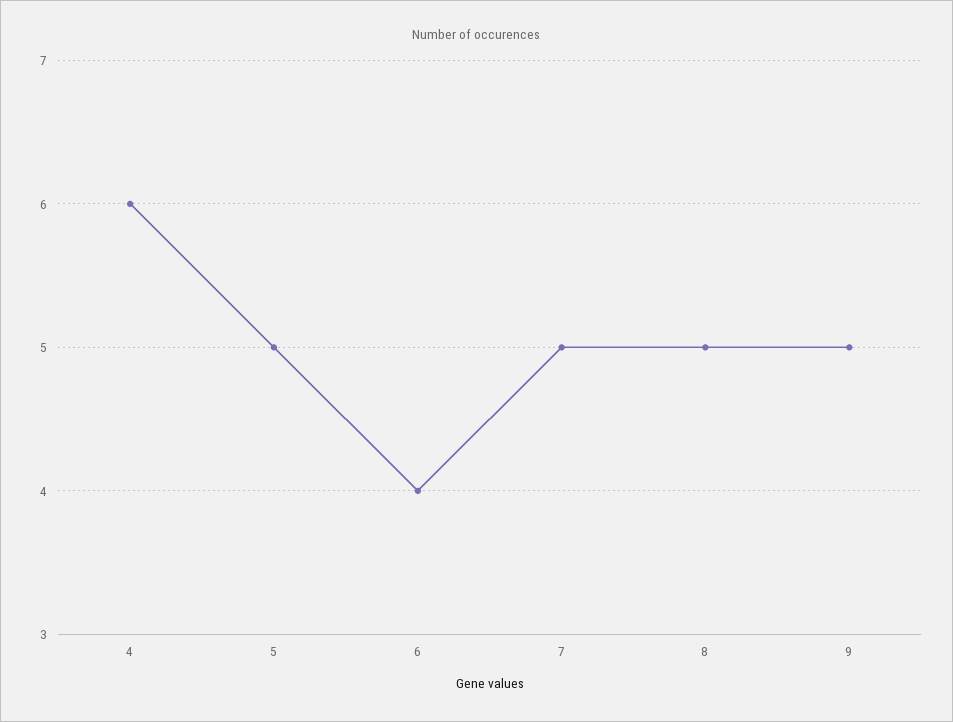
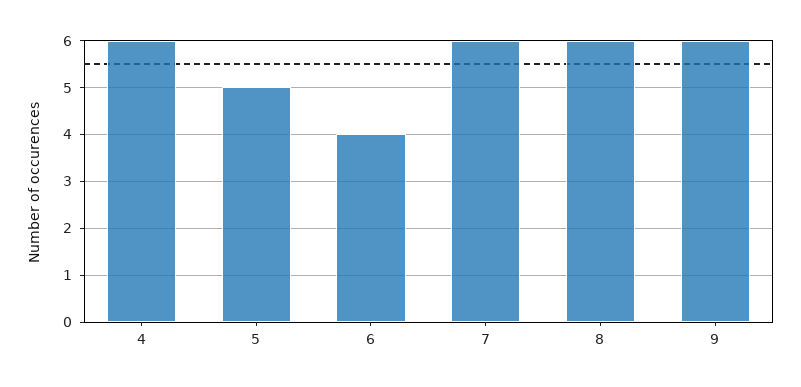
  {
    "4": 6,
    "5": 5,
    "6": 4,
-   "7": 5,
+   "7": 6,
-   "8": 5,
+   "8": 6,
-   "9": 5
+   "9": 6
  }

